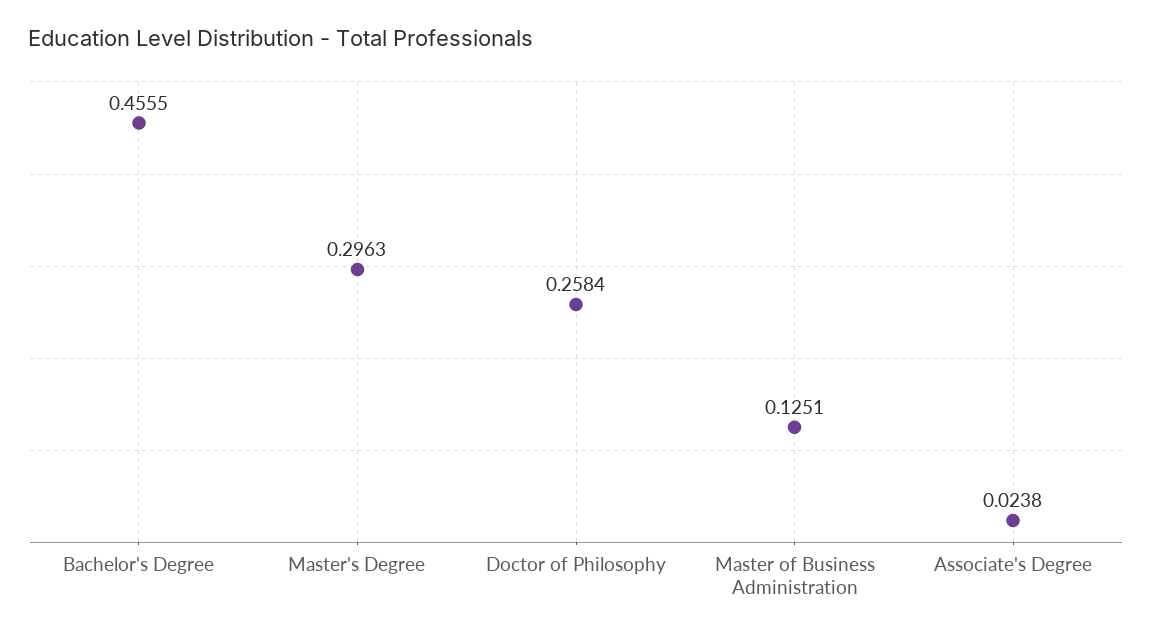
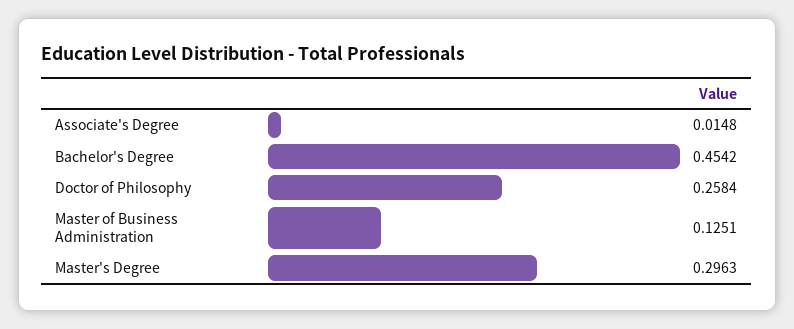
  {
-   "Bachelor's Degree": 0.4555,
+   "Bachelor's Degree": 0.4542,
    "Master's Degree": 0.2963,
    "Doctor of Philosophy": 0.2584,
    "Master of Business Administration": 0.1251,
-   "Associate's Degree": 0.0238
+   "Associate's Degree": 0.0148
  }

